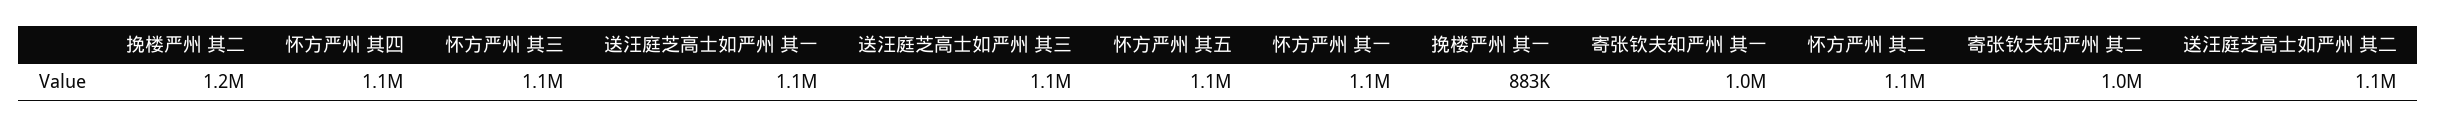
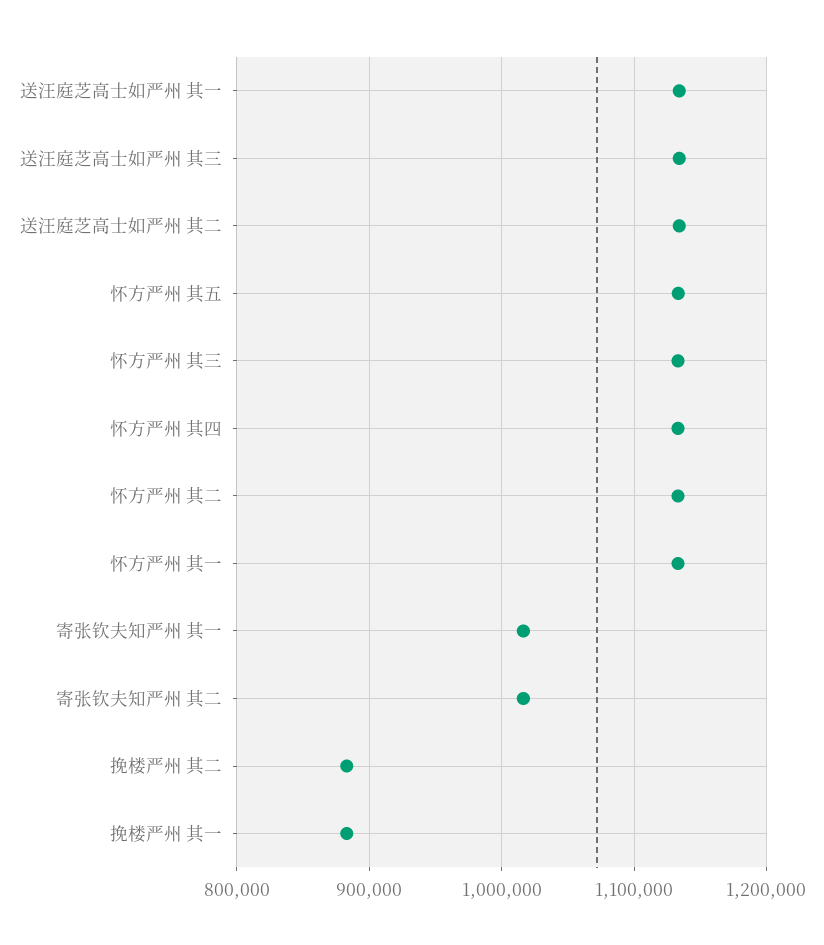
  {
-   "挽楼严州 其二": 1200000,
+   "挽楼严州 其二": 880000,
    "怀方严州 其四": 1100000,
    "怀方严州 其三": 1100000,
    "送汪庭芝高士如严州 其一": 1100000,
    "送汪庭芝高士如严州 其三": 1100000,
    "怀方严州 其五": 1100000,
    "怀方严州 其一": 1100000,
    "挽楼严州 其一": 883000,
    "寄张钦夫知严州 其一": 1000000,
    "怀方严州 其二": 1100000,
    "寄张钦夫知严州 其二": 1000000,
    "送汪庭芝高士如严州 其二": 1100000
  }

